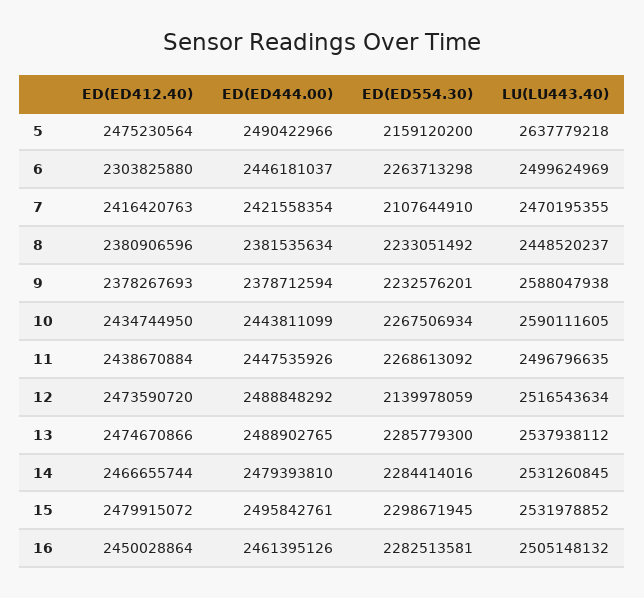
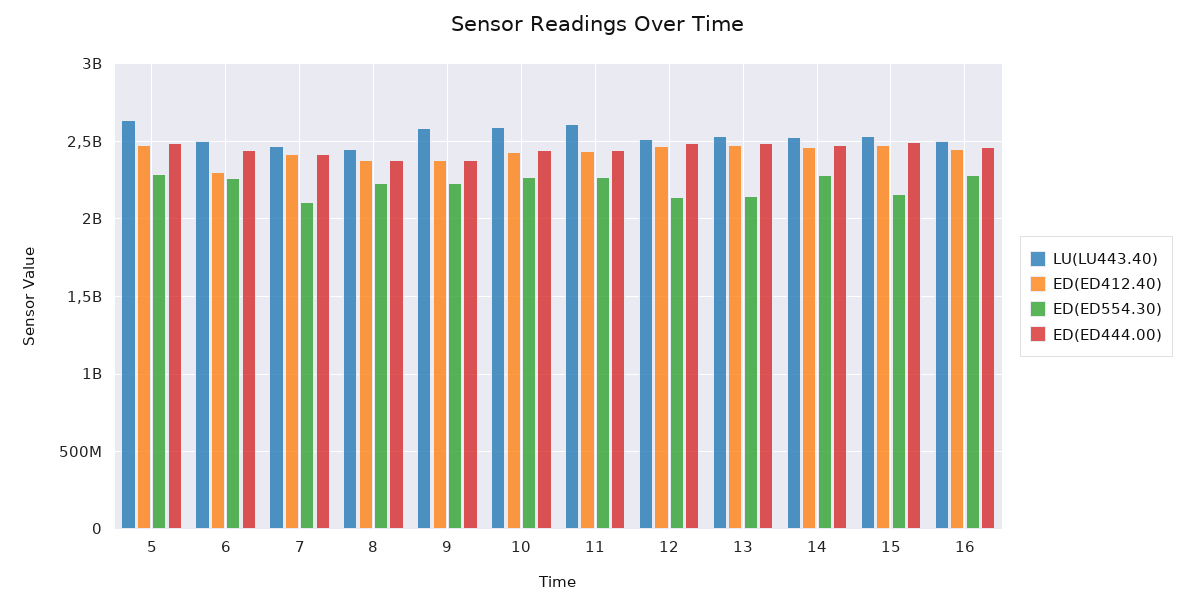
  {
    "ED(ED412.40)": {
      "5": 2475230564,
      "6": 2303825880,
      "7": 2416420763,
      "8": 2380906596,
      "9": 2378267693,
      "10": 2434744950,
      "11": 2438670884,
      "12": 2473590720,
      "13": 2474670866,
      "14": 2466655744,
      "15": 2479915072,
      "16": 2450028864
    },
    "ED(ED444.00)": {
      "5": 2490422966,
      "6": 2446181037,
      "7": 2421558354,
      "8": 2381535634,
      "9": 2378712594,
      "10": 2443811099,
      "11": 2447535926,
      "12": 2488848292,
      "13": 2488902765,
      "14": 2479393810,
      "15": 2495842761,
      "16": 2461395126
    },
    "ED(ED554.30)": {
-     "5": 2159120200,
+     "5": 2300000000,
      "6": 2263713298,
      "7": 2107644910,
      "8": 2233051492,
      "9": 2232576201,
      "10": 2267506934,
      "11": 2268613092,
      "12": 2139978059,
-     "13": 2285779300,
+     "13": 2150000000,
      "14": 2284414016,
-     "15": 2298671945,
+     "15": 2150000000,
      "16": 2282513581
    },
    "LU(LU443.40)": {
      "5": 2637779218,
      "6": 2499624969,
      "7": 2470195355,
      "8": 2448520237,
      "9": 2588047938,
      "10": 2590111605,
-     "11": 2496796635,
+     "11": 2600000000,
      "12": 2516543634,
      "13": 2537938112,
      "14": 2531260845,
      "15": 2531978852,
      "16": 2505148132
    }
  }

